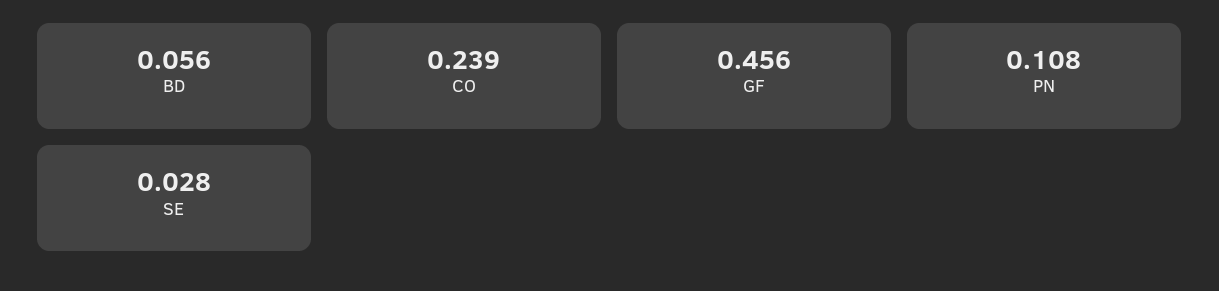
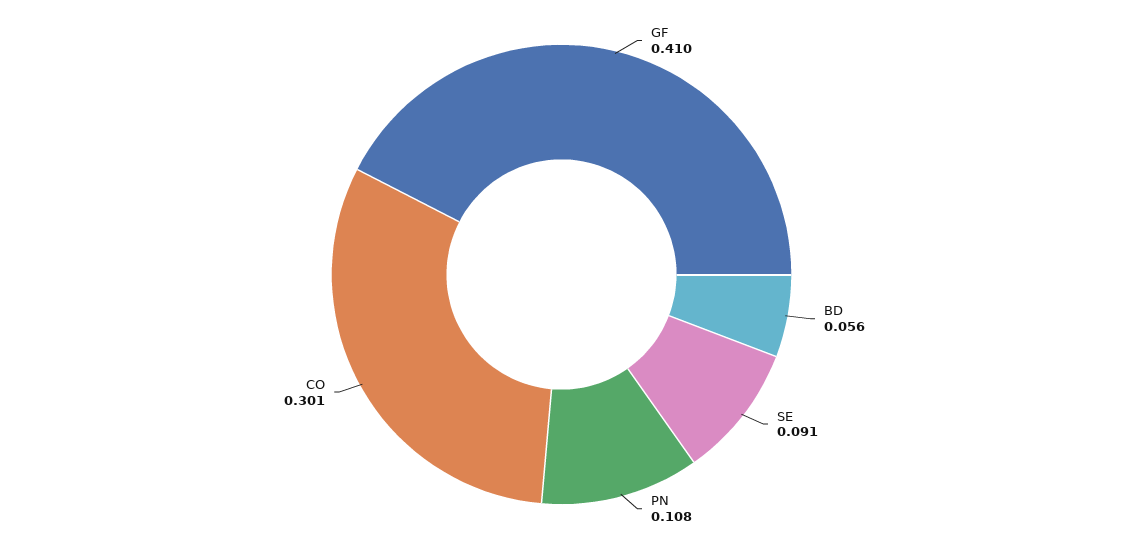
  {
    "BD": 0.056,
-   "CO": 0.239,
+   "CO": 0.301,
-   "GF": 0.456,
+   "GF": 0.41,
    "PN": 0.108,
-   "SE": 0.028
+   "SE": 0.091
  }

